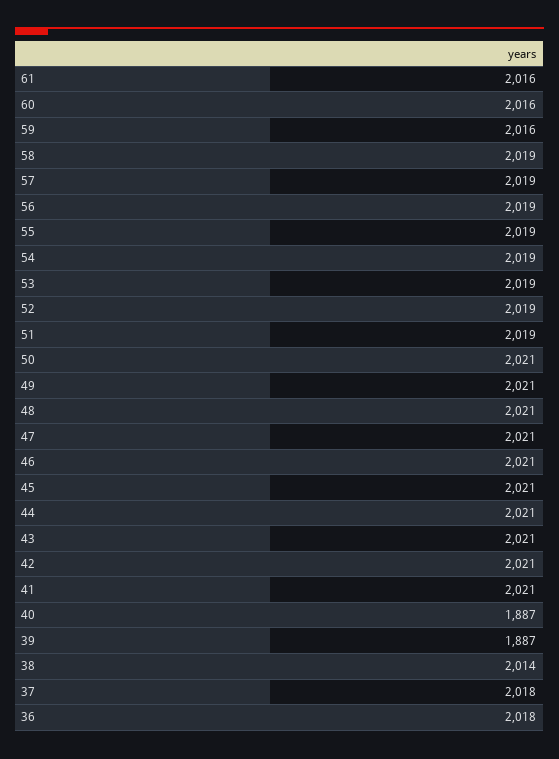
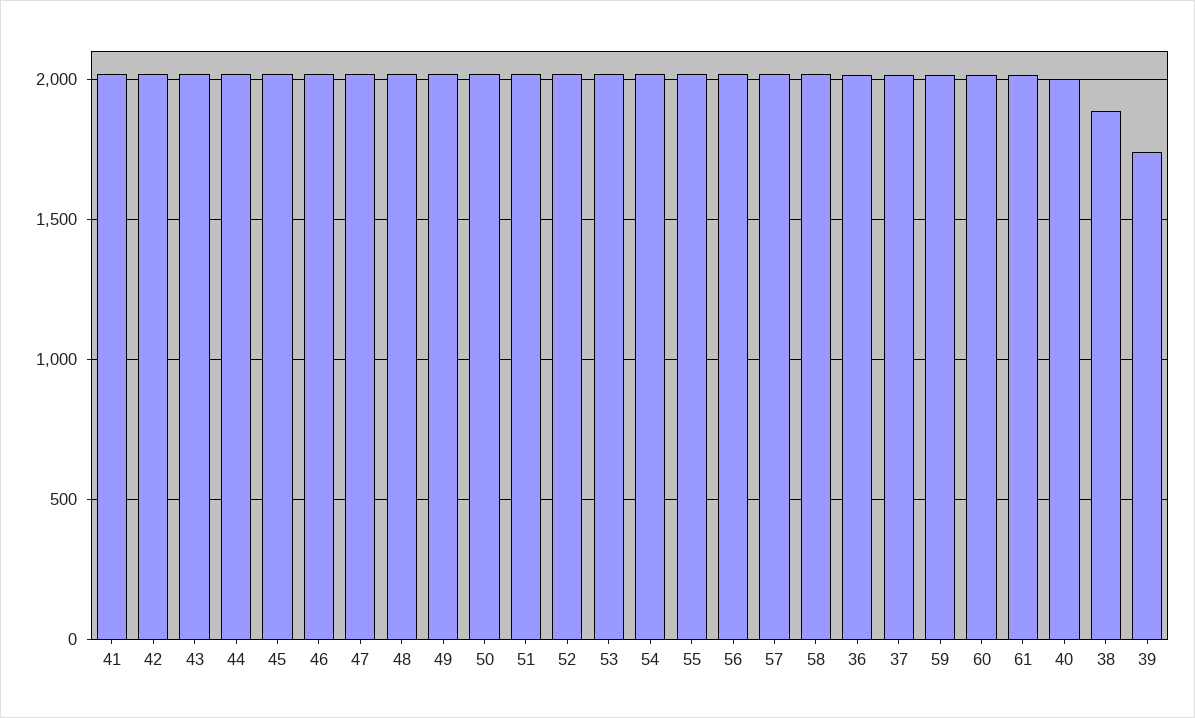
  {
    "61": 2016,
    "60": 2016,
    "59": 2016,
    "58": 2019,
    "57": 2019,
    "56": 2019,
    "55": 2019,
    "54": 2019,
    "53": 2019,
    "52": 2019,
    "51": 2019,
    "50": 2021,
    "49": 2021,
    "48": 2021,
    "47": 2021,
    "46": 2021,
    "45": 2021,
    "44": 2021,
    "43": 2021,
    "42": 2021,
    "41": 2021,
-   "40": 1887,
+   "40": 2000,
-   "39": 1887,
+   "39": 1750,
-   "38": 2014,
+   "38": 1900,
    "37": 2018,
    "36": 2018
  }

